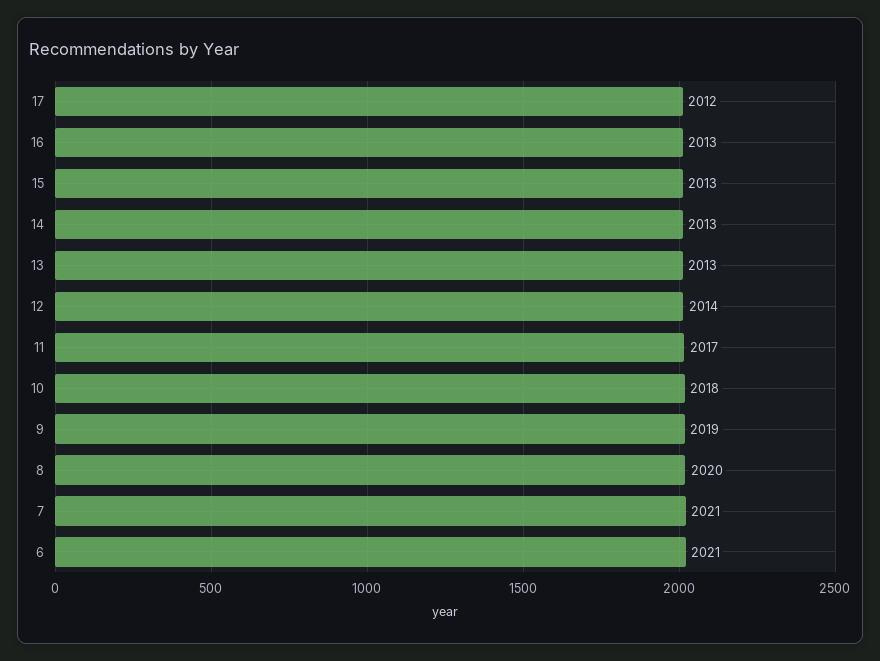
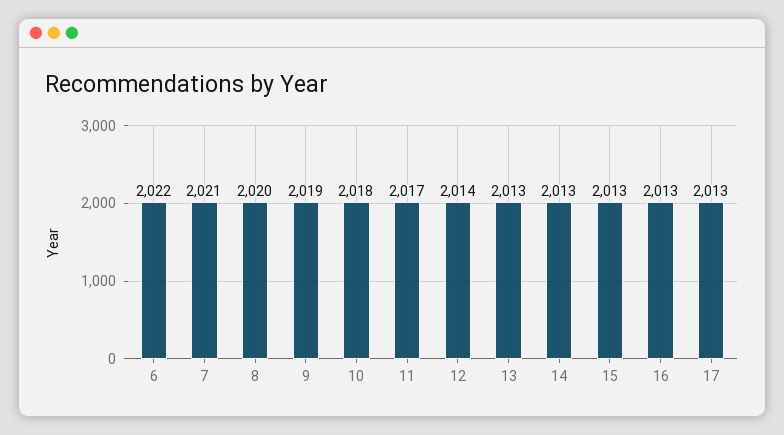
  {
-   "17": 2012,
+   "17": 2013,
    "16": 2013,
    "15": 2013,
    "14": 2013,
    "13": 2013,
    "12": 2014,
    "11": 2017,
    "10": 2018,
    "9": 2019,
    "8": 2020,
    "7": 2021,
-   "6": 2021
+   "6": 2022
  }

